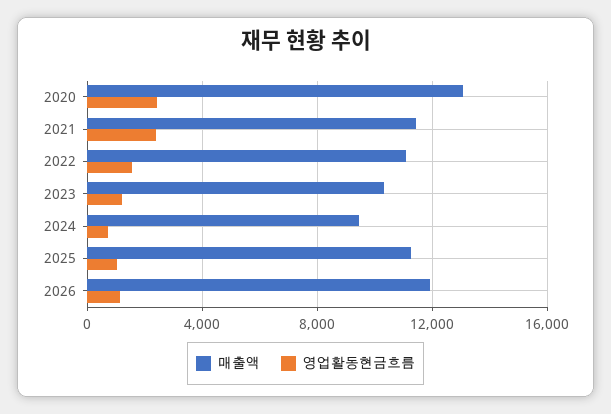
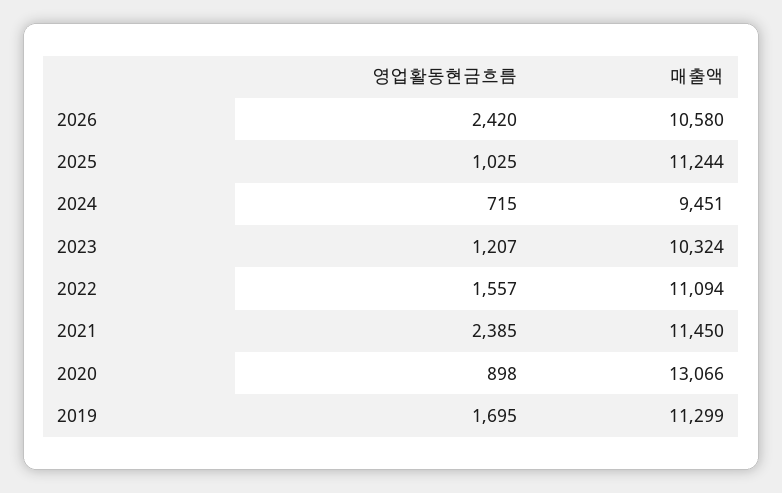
  {
    "매출액": {
      "2020": 13066,
      "2021": 11450,
      "2022": 11094,
      "2023": 10324,
      "2024": 9451,
      "2025": 11244,
-     "2026": 12000
+     "2026": 10580,
+     "2019": 11299
    },
    "영업활동현금흐름": {
-     "2020": 2500,
+     "2020": 898,
      "2021": 2385,
      "2022": 1557,
      "2023": 1207,
      "2024": 715,
      "2025": 1025,
-     "2026": 1000
+     "2026": 2420,
+     "2019": 1695
    }
  }

